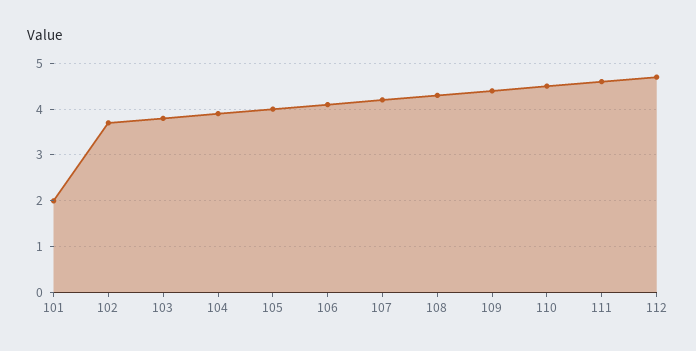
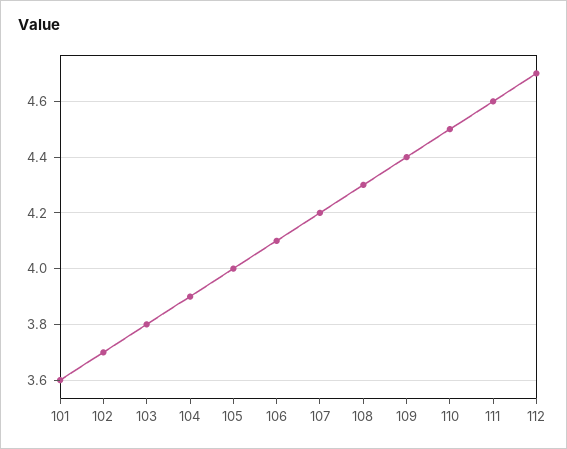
  {
-   "101": 2,
+   "101": 3.6,
    "102": 3.7,
    "103": 3.8,
    "104": 3.9,
    "105": 4,
    "106": 4.1,
    "107": 4.2,
    "108": 4.3,
    "109": 4.4,
    "110": 4.5,
    "111": 4.6,
    "112": 4.7
  }

